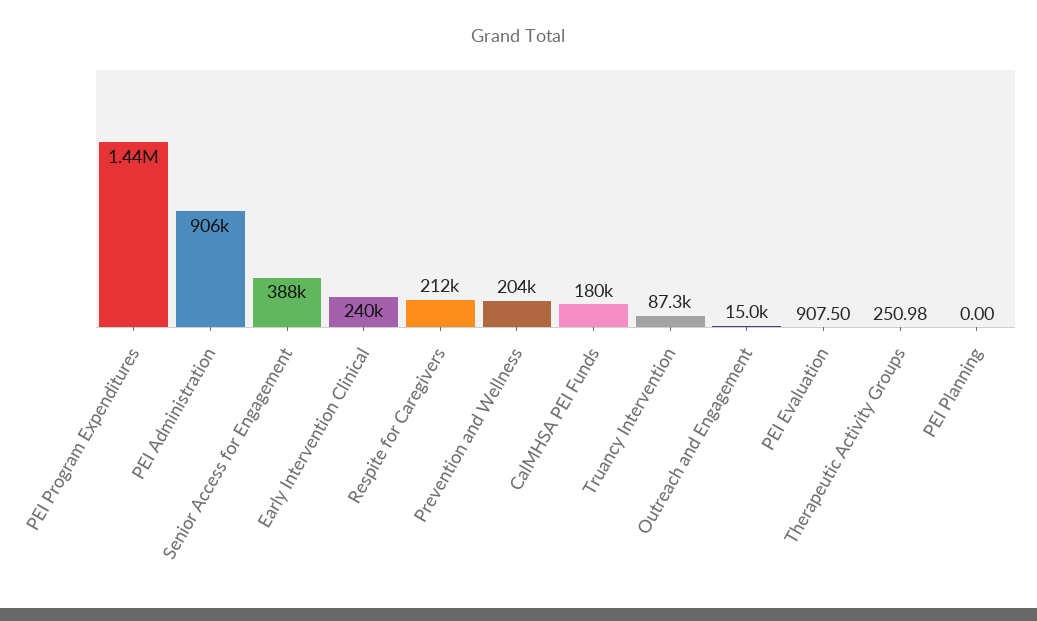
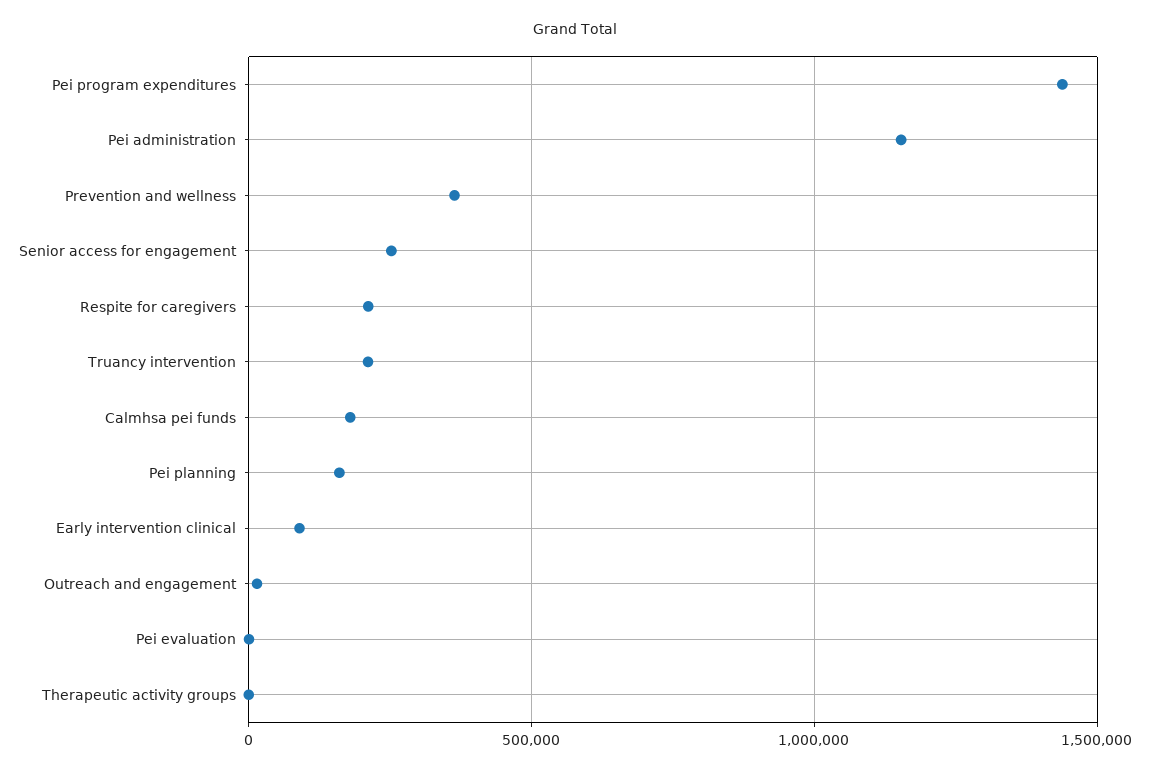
  {
    "PEI Program Expenditures": 1440000,
-   "PEI Administration": 906000,
+   "PEI Administration": 1150000,
-   "Senior Access for Engagement": 388000,
+   "Senior Access for Engagement": 250000,
-   "Early Intervention Clinical": 240000,
+   "Early Intervention Clinical": 100000,
    "Respite for Caregivers": 212000,
-   "Prevention and Wellness": 204000,
+   "Prevention and Wellness": 350000,
    "CalMHSA PEI Funds": 180000,
-   "Truancy Intervention": 87300,
+   "Truancy Intervention": 200000,
    "Outreach and Engagement": 15000,
    "PEI Evaluation": 907.5,
    "Therapeutic Activity Groups": 250.98,
-   "PEI Planning": 0
+   "PEI Planning": 150000
  }

